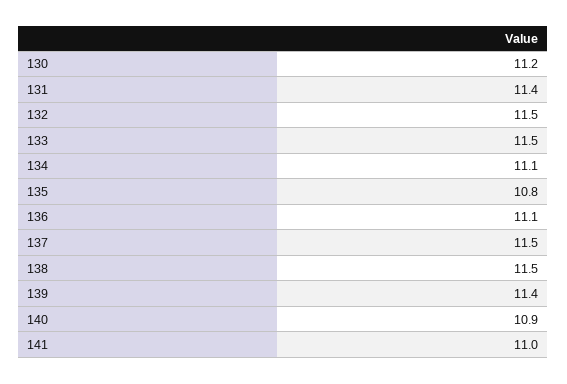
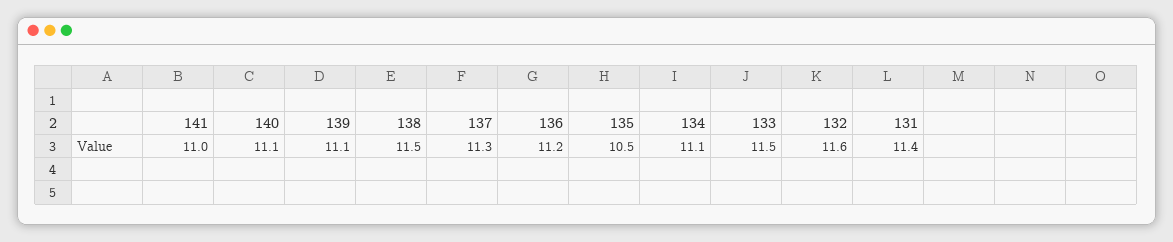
  {
-   "130": 11.2,
    "131": 11.4,
-   "132": 11.5,
+   "132": 11.6,
    "133": 11.5,
    "134": 11.1,
-   "135": 10.8,
+   "135": 10.5,
-   "136": 11.1,
+   "136": 11.2,
-   "137": 11.5,
+   "137": 11.3,
    "138": 11.5,
-   "139": 11.4,
+   "139": 11.1,
-   "140": 10.9,
+   "140": 11.1,
    "141": 11
  }

